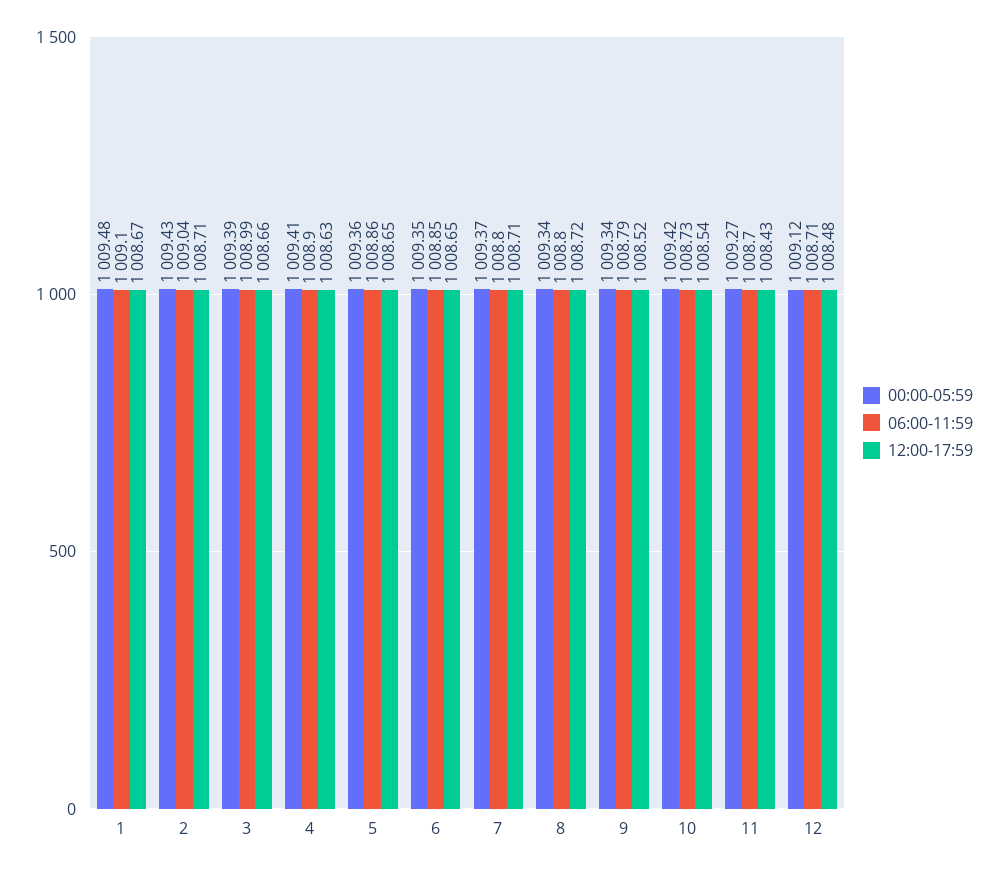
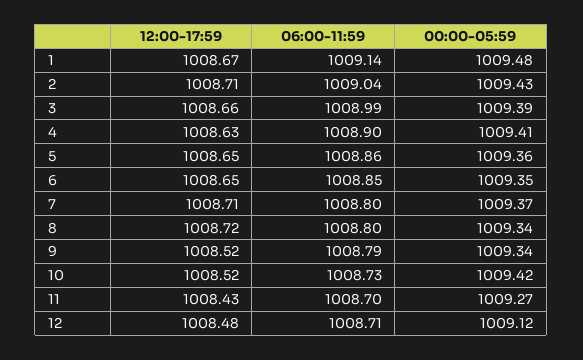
  {
    "00:00-05:59": {
      "1": 1009.48,
      "2": 1009.43,
      "3": 1009.39,
      "4": 1009.41,
      "5": 1009.36,
      "6": 1009.35,
      "7": 1009.37,
      "8": 1009.34,
      "9": 1009.34,
      "10": 1009.42,
      "11": 1009.27,
      "12": 1009.12
    },
    "06:00-11:59": {
-     "1": 1009.1,
+     "1": 1009.14,
      "2": 1009.04,
      "3": 1008.99,
      "4": 1008.9,
      "5": 1008.86,
      "6": 1008.85,
      "7": 1008.8,
      "8": 1008.8,
      "9": 1008.79,
      "10": 1008.73,
      "11": 1008.7,
      "12": 1008.71
    },
    "12:00-17:59": {
      "1": 1008.67,
      "2": 1008.71,
      "3": 1008.66,
      "4": 1008.63,
      "5": 1008.65,
      "6": 1008.65,
      "7": 1008.71,
      "8": 1008.72,
      "9": 1008.52,
-     "10": 1008.54,
+     "10": 1008.52,
      "11": 1008.43,
      "12": 1008.48
    }
  }

